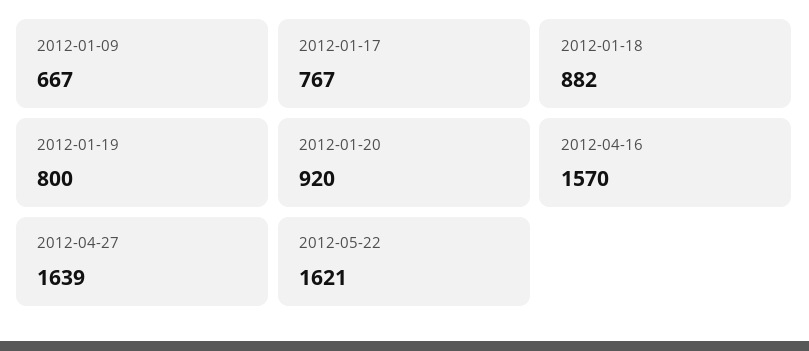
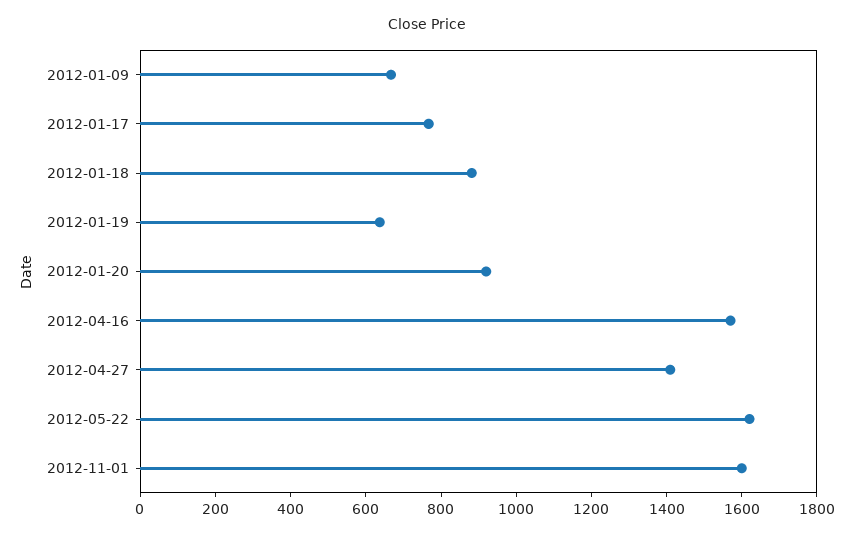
  {
    "2012-01-09": 667,
    "2012-01-17": 767,
    "2012-01-18": 882,
-   "2012-01-19": 800,
+   "2012-01-19": 650,
    "2012-01-20": 920,
    "2012-04-16": 1570,
-   "2012-04-27": 1639,
+   "2012-04-27": 1400,
-   "2012-05-22": 1621
+   "2012-05-22": 1621,
+   "2012-11-01": 1600
  }

